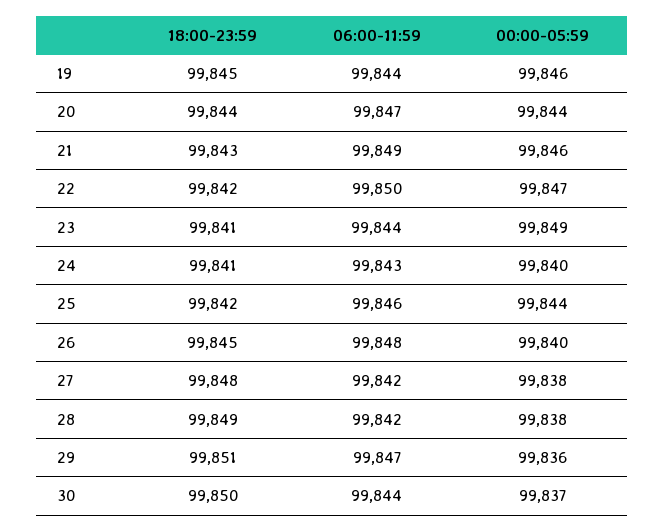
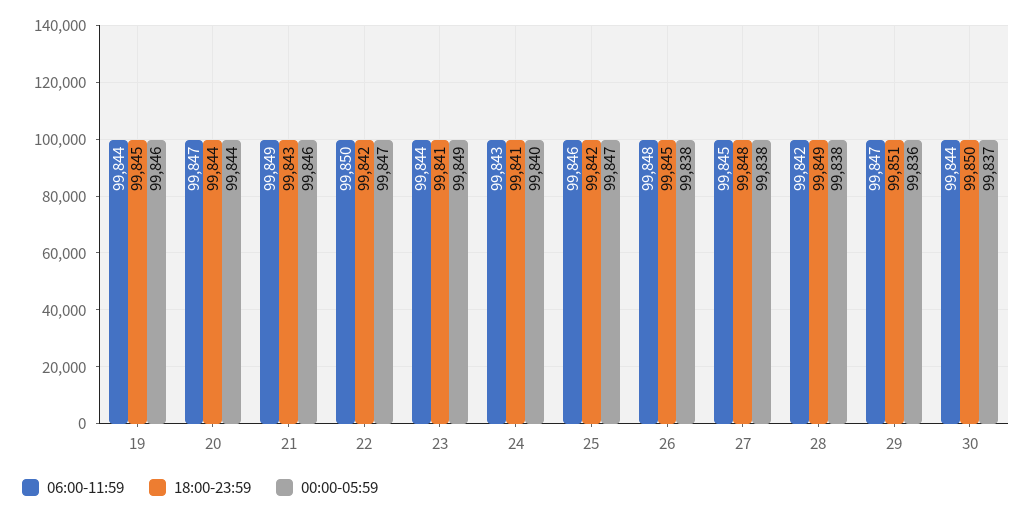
  {
    "18:00-23:59": {
      "19": 99845,
      "20": 99844,
      "21": 99843,
      "22": 99842,
      "23": 99841,
      "24": 99841,
      "25": 99842,
      "26": 99845,
      "27": 99848,
      "28": 99849,
      "29": 99851,
      "30": 99850
    },
    "06:00-11:59": {
      "19": 99844,
      "20": 99847,
      "21": 99849,
      "22": 99850,
      "23": 99844,
      "24": 99843,
      "25": 99846,
      "26": 99848,
-     "27": 99842,
+     "27": 99845,
      "28": 99842,
      "29": 99847,
      "30": 99844
    },
    "00:00-05:59": {
      "19": 99846,
      "20": 99844,
      "21": 99846,
      "22": 99847,
      "23": 99849,
      "24": 99840,
-     "25": 99844,
+     "25": 99847,
-     "26": 99840,
+     "26": 99838,
      "27": 99838,
      "28": 99838,
      "29": 99836,
      "30": 99837
    }
  }

